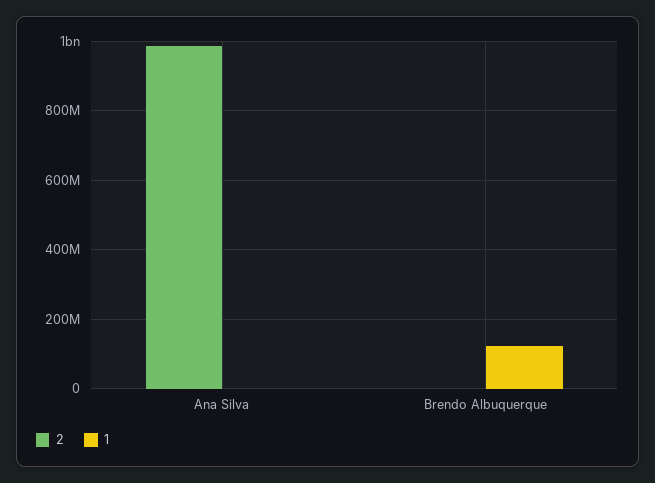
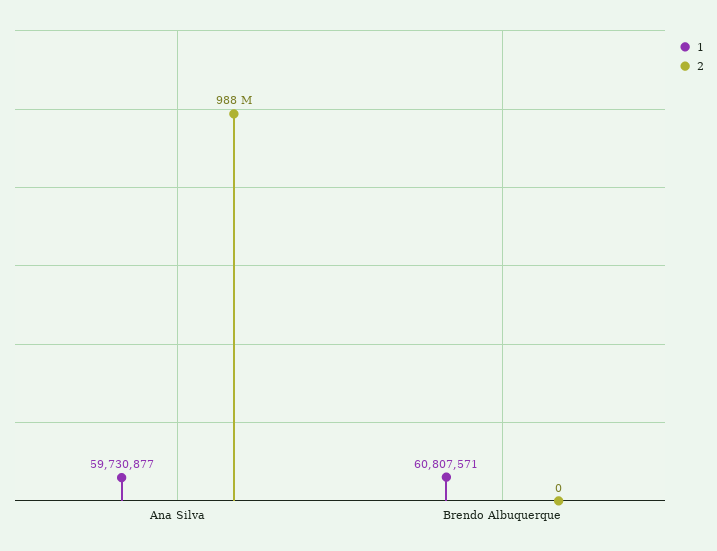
  {
    "2": {
      "Ana Silva": 988000000,
      "Brendo Albuquerque": 0
    },
    "1": {
-     "Ana Silva": 0,
+     "Ana Silva": 59730877,
-     "Brendo Albuquerque": 120000000
+     "Brendo Albuquerque": 60807571
    }
  }

